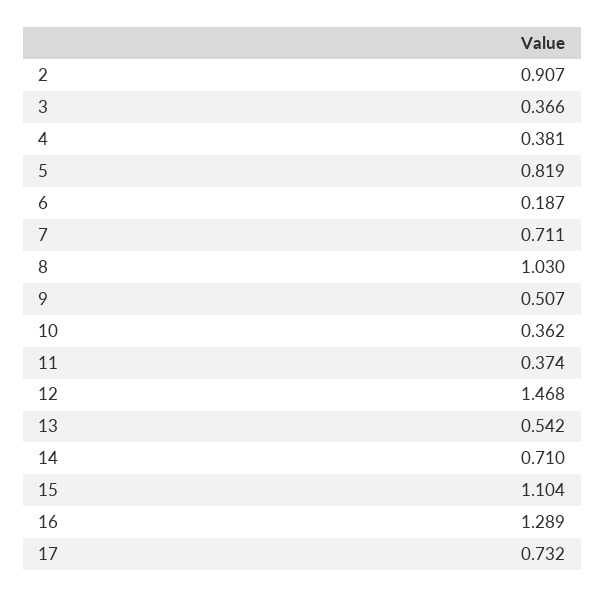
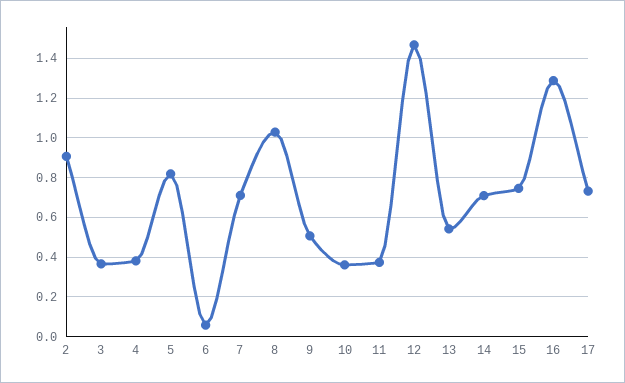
  {
    "2": 0.907,
    "3": 0.366,
    "4": 0.381,
    "5": 0.819,
-   "6": 0.187,
+   "6": 0.05,
    "7": 0.711,
    "8": 1.03,
    "9": 0.507,
    "10": 0.362,
    "11": 0.374,
    "12": 1.468,
    "13": 0.542,
    "14": 0.71,
-   "15": 1.104,
+   "15": 0.75,
    "16": 1.289,
    "17": 0.732
  }

